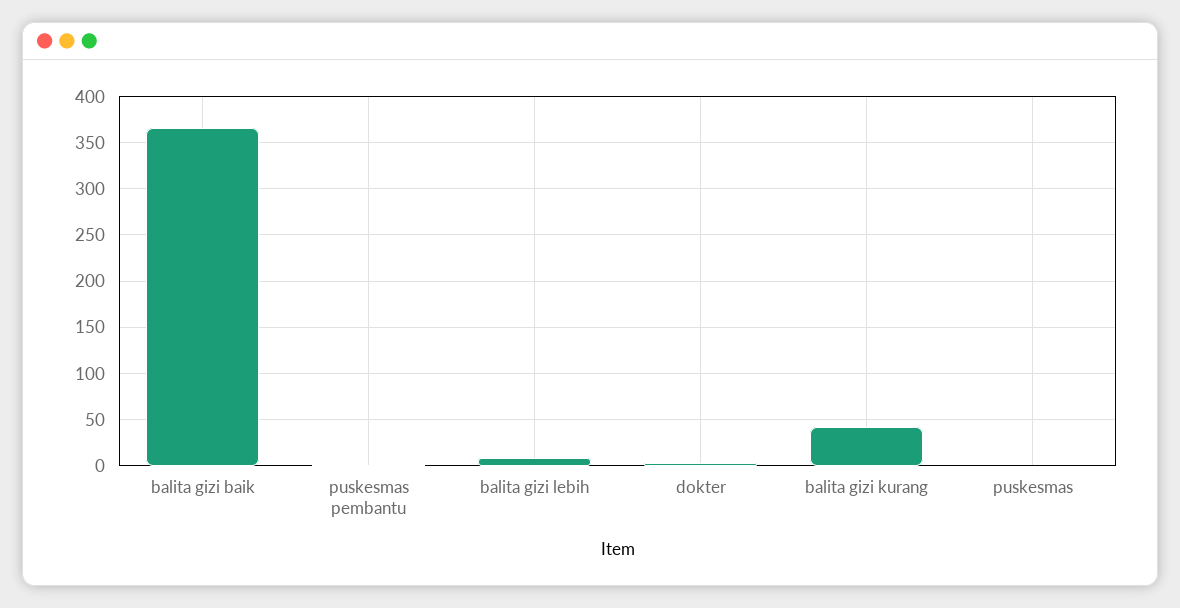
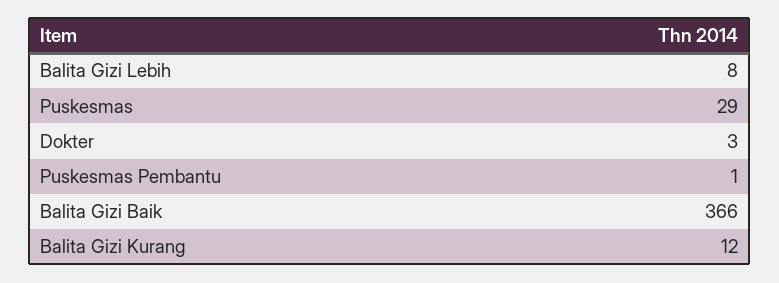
  {
    "balita gizi baik": 366,
    "puskesmas pembantu": 1,
    "balita gizi lebih": 8,
    "dokter": 3,
-   "balita gizi kurang": 40,
+   "balita gizi kurang": 12,
-   "puskesmas": 0
+   "puskesmas": 29
  }

